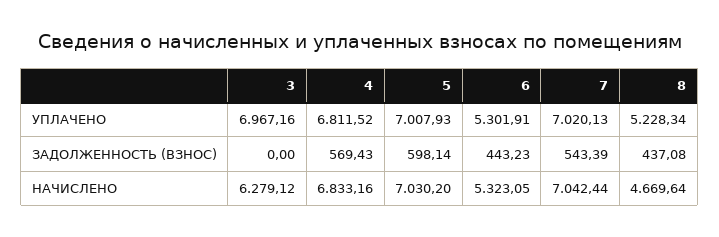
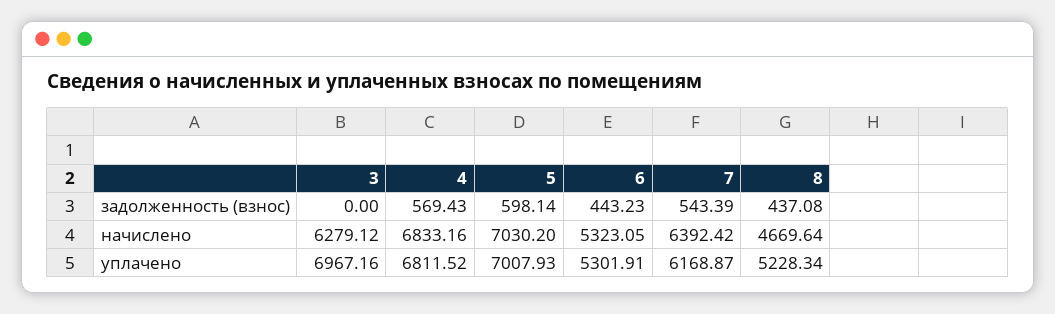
  {
    "3": {
      "УПЛАЧЕНО": 6967.16,
      "ЗАДОЛЖЕННОСТЬ (ВЗНОС)": 0,
      "НАЧИСЛЕНО": 6279.12
    },
    "4": {
      "УПЛАЧЕНО": 6811.52,
      "ЗАДОЛЖЕННОСТЬ (ВЗНОС)": 569.43,
      "НАЧИСЛЕНО": 6833.16
    },
    "5": {
      "УПЛАЧЕНО": 7007.93,
      "ЗАДОЛЖЕННОСТЬ (ВЗНОС)": 598.14,
      "НАЧИСЛЕНО": 7030.2
    },
    "6": {
      "УПЛАЧЕНО": 5301.91,
      "ЗАДОЛЖЕННОСТЬ (ВЗНОС)": 443.23,
      "НАЧИСЛЕНО": 5323.05
    },
    "7": {
-     "УПЛАЧЕНО": 7020.13,
+     "УПЛАЧЕНО": 6168.87,
      "ЗАДОЛЖЕННОСТЬ (ВЗНОС)": 543.39,
-     "НАЧИСЛЕНО": 7042.44
+     "НАЧИСЛЕНО": 6392.42
    },
    "8": {
      "УПЛАЧЕНО": 5228.34,
      "ЗАДОЛЖЕННОСТЬ (ВЗНОС)": 437.08,
      "НАЧИСЛЕНО": 4669.64
    }
  }

